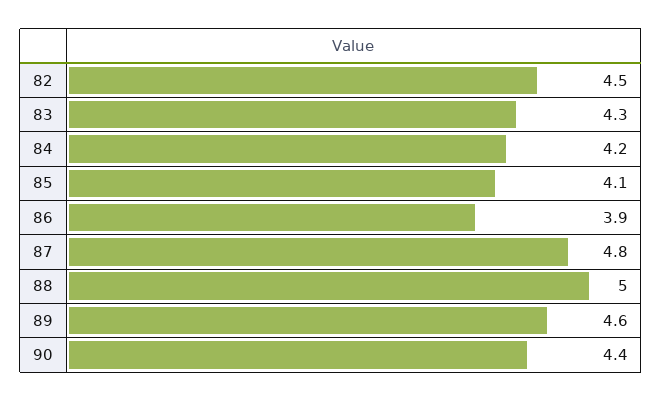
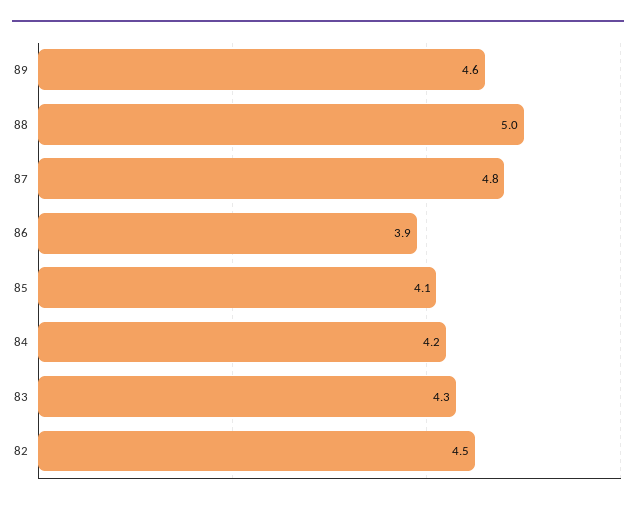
  {
    "82": 4.5,
    "83": 4.3,
    "84": 4.2,
    "85": 4.1,
    "86": 3.9,
    "87": 4.8,
    "88": 5,
-   "89": 4.6,
+   "89": 4.6
-   "90": 4.4
  }

